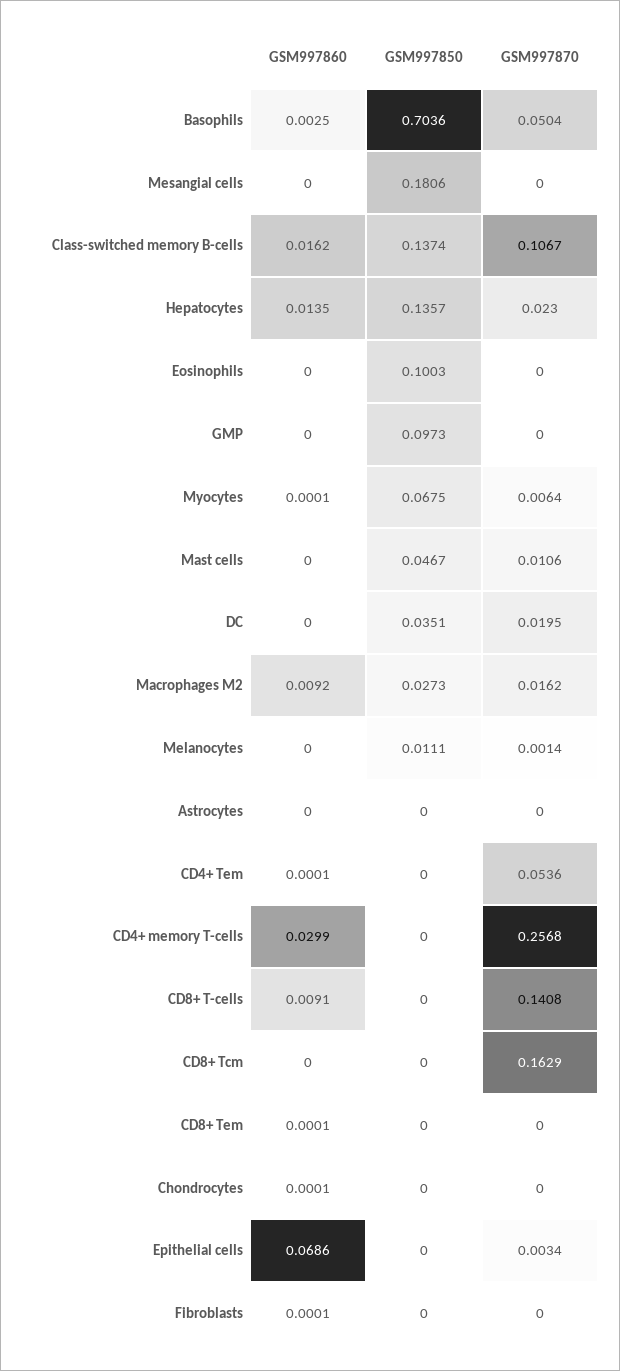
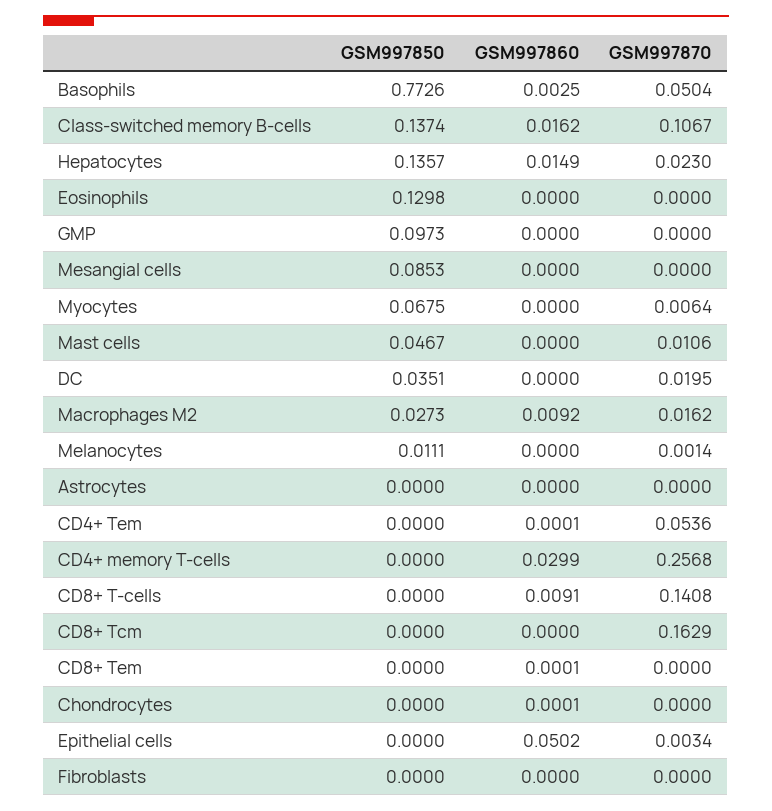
  {
    "GSM997860": {
      "Basophils": 0.0025,
      "Mesangial cells": 0,
      "Class-switched memory B-cells": 0.0162,
-     "Hepatocytes": 0.0135,
+     "Hepatocytes": 0.0149,
      "Eosinophils": 0,
      "GMP": 0,
-     "Myocytes": 0.0001,
+     "Myocytes": 0,
      "Mast cells": 0,
      "DC": 0,
      "Macrophages M2": 0.0092,
      "Melanocytes": 0,
      "Astrocytes": 0,
      "CD4+ Tem": 0.0001,
      "CD4+ memory T-cells": 0.0299,
      "CD8+ T-cells": 0.0091,
      "CD8+ Tcm": 0,
      "CD8+ Tem": 0.0001,
      "Chondrocytes": 0.0001,
-     "Epithelial cells": 0.0686,
+     "Epithelial cells": 0.0502,
-     "Fibroblasts": 0.0001
+     "Fibroblasts": 0
    },
    "GSM997850": {
-     "Basophils": 0.7036,
+     "Basophils": 0.7726,
-     "Mesangial cells": 0.1806,
+     "Mesangial cells": 0.0853,
      "Class-switched memory B-cells": 0.1374,
      "Hepatocytes": 0.1357,
-     "Eosinophils": 0.1003,
+     "Eosinophils": 0.1298,
      "GMP": 0.0973,
      "Myocytes": 0.0675,
      "Mast cells": 0.0467,
      "DC": 0.0351,
      "Macrophages M2": 0.0273,
      "Melanocytes": 0.0111,
      "Astrocytes": 0,
      "CD4+ Tem": 0,
      "CD4+ memory T-cells": 0,
      "CD8+ T-cells": 0,
      "CD8+ Tcm": 0,
      "CD8+ Tem": 0,
      "Chondrocytes": 0,
      "Epithelial cells": 0,
      "Fibroblasts": 0
    },
    "GSM997870": {
      "Basophils": 0.0504,
      "Mesangial cells": 0,
      "Class-switched memory B-cells": 0.1067,
      "Hepatocytes": 0.023,
      "Eosinophils": 0,
      "GMP": 0,
      "Myocytes": 0.0064,
      "Mast cells": 0.0106,
      "DC": 0.0195,
      "Macrophages M2": 0.0162,
      "Melanocytes": 0.0014,
      "Astrocytes": 0,
      "CD4+ Tem": 0.0536,
      "CD4+ memory T-cells": 0.2568,
      "CD8+ T-cells": 0.1408,
      "CD8+ Tcm": 0.1629,
      "CD8+ Tem": 0,
      "Chondrocytes": 0,
      "Epithelial cells": 0.0034,
      "Fibroblasts": 0
    }
  }

